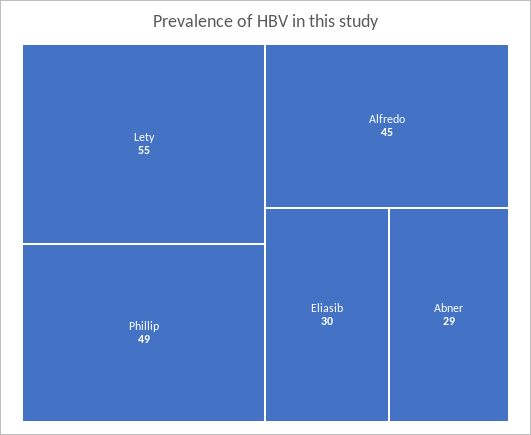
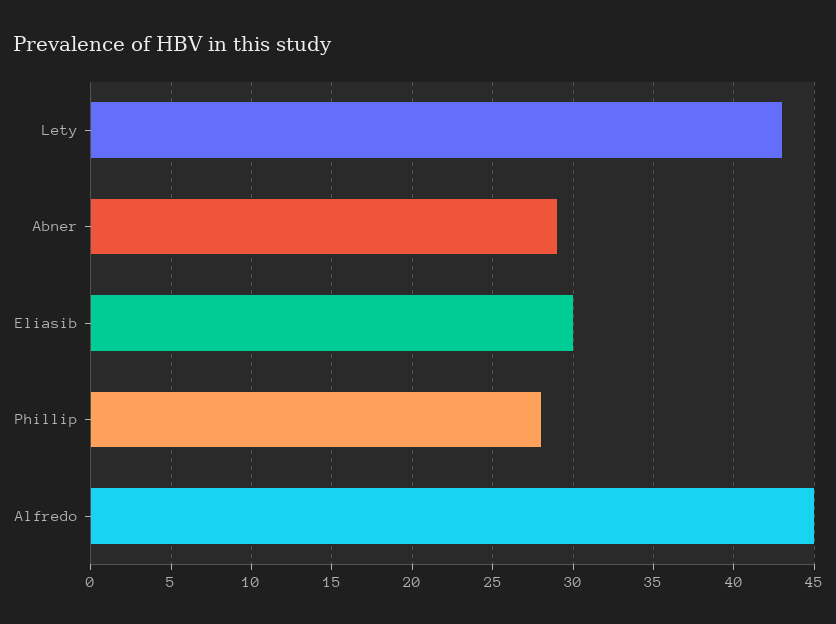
  {
-   "Lety": 55,
+   "Lety": 43,
-   "Phillip": 49,
+   "Phillip": 28,
    "Alfredo": 45,
    "Eliasib": 30,
    "Abner": 29
  }

